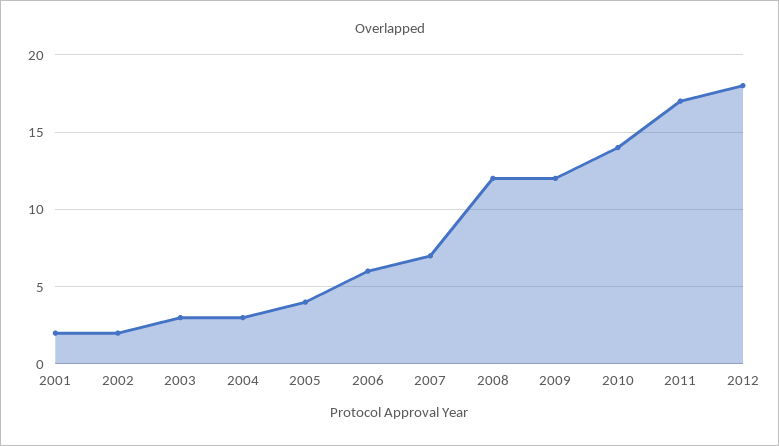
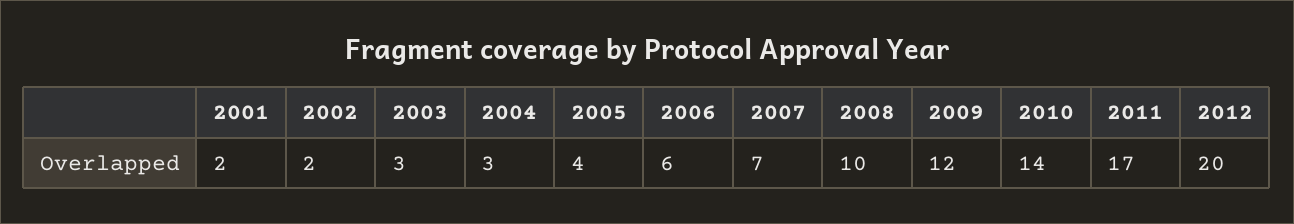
  {
    "2001": 2,
    "2002": 2,
    "2003": 3,
    "2004": 3,
    "2005": 4,
    "2006": 6,
    "2007": 7,
-   "2008": 12,
+   "2008": 10,
    "2009": 12,
    "2010": 14,
    "2011": 17,
-   "2012": 18
+   "2012": 20
  }

